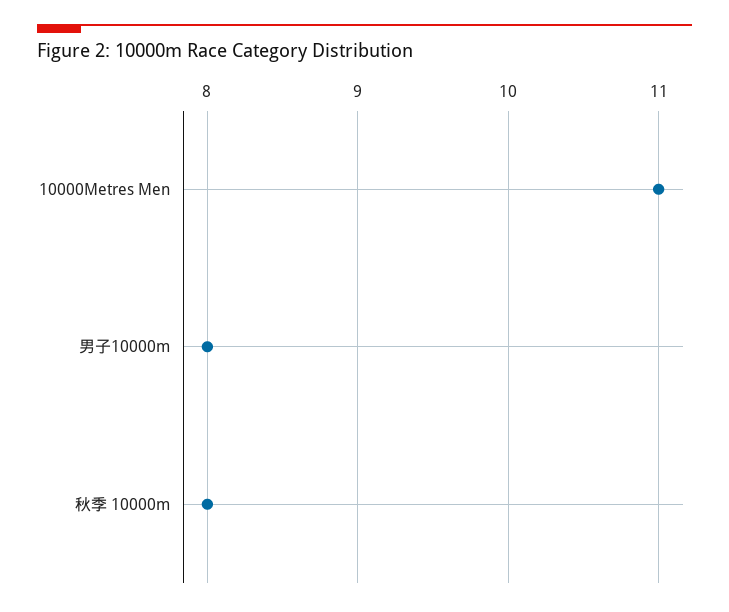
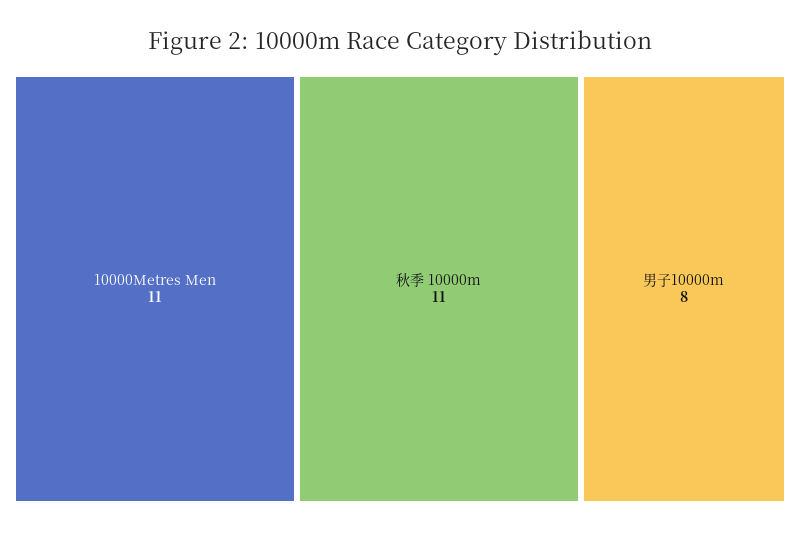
  {
    "10000Metres Men": 11,
    "男子10000m": 8,
-   "秋季 10000m": 8
+   "秋季 10000m": 11
  }

